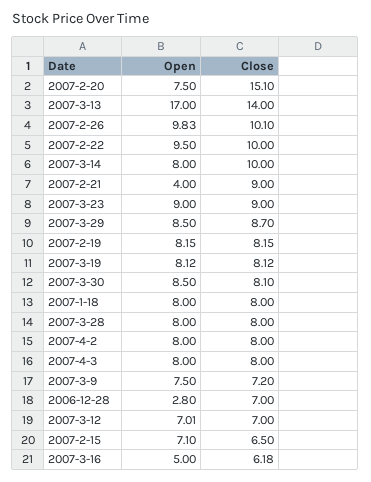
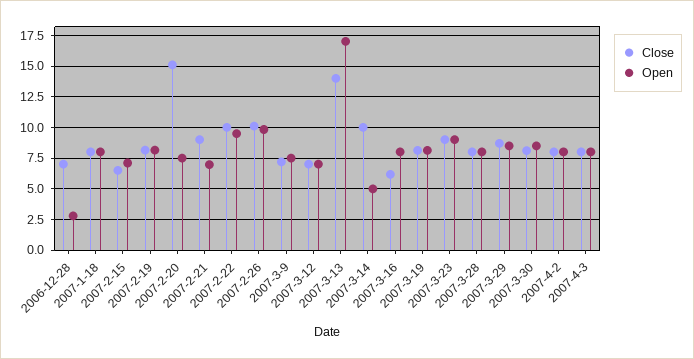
  {
    "Open": {
      "2007-2-20": 7.5,
      "2007-3-13": 17,
      "2007-2-26": 9.83,
      "2007-2-22": 9.5,
-     "2007-3-14": 8,
+     "2007-3-14": 5,
-     "2007-2-21": 4,
+     "2007-2-21": 7,
      "2007-3-23": 9,
      "2007-3-29": 8.5,
      "2007-2-19": 8.15,
      "2007-3-19": 8.12,
      "2007-3-30": 8.5,
      "2007-1-18": 8,
      "2007-3-28": 8,
      "2007-4-2": 8,
      "2007-4-3": 8,
      "2007-3-9": 7.5,
      "2006-12-28": 2.8,
      "2007-3-12": 7.01,
      "2007-2-15": 7.1,
-     "2007-3-16": 5
+     "2007-3-16": 8
    },
    "Close": {
      "2007-2-20": 15.1,
      "2007-3-13": 14,
      "2007-2-26": 10.1,
      "2007-2-22": 10,
      "2007-3-14": 10,
      "2007-2-21": 9,
      "2007-3-23": 9,
      "2007-3-29": 8.7,
      "2007-2-19": 8.15,
      "2007-3-19": 8.12,
      "2007-3-30": 8.1,
      "2007-1-18": 8,
      "2007-3-28": 8,
      "2007-4-2": 8,
      "2007-4-3": 8,
      "2007-3-9": 7.2,
      "2006-12-28": 7,
      "2007-3-12": 7,
      "2007-2-15": 6.5,
      "2007-3-16": 6.18
    }
  }

